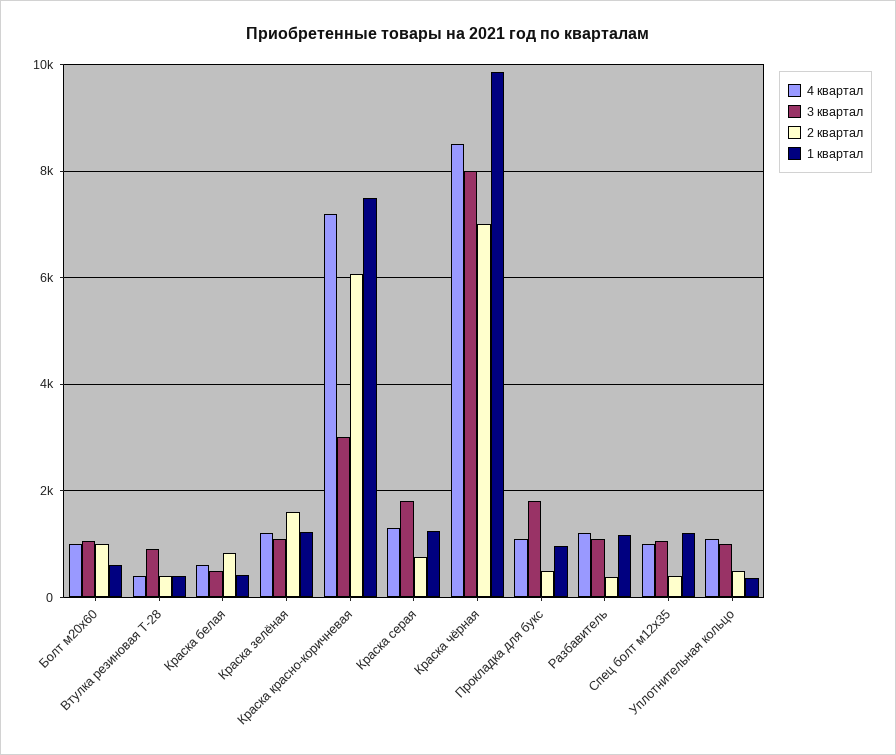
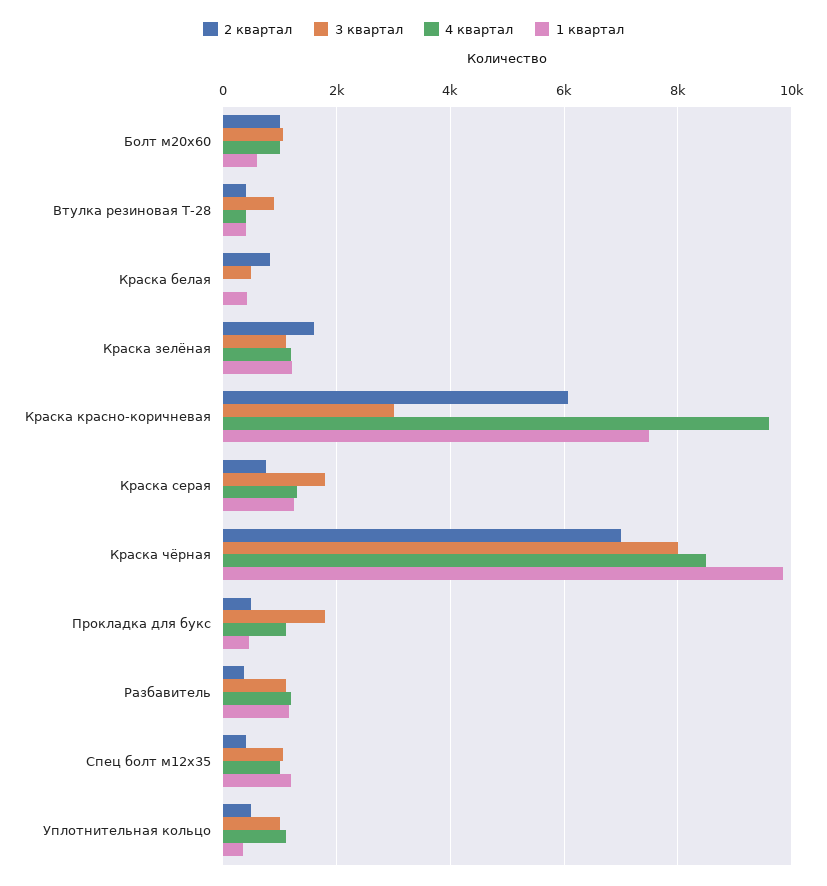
  {
    "4 квартал": {
      "Болт м20х60": 1000,
      "Втулка резиновая Т-28": 400,
-     "Краска белая": 600,
+     "Краска белая": 0,
      "Краска зелёная": 1200,
-     "Краска красно-коричневая": 7200,
+     "Краска красно-коричневая": 9600,
      "Краска серая": 1400,
      "Краска чёрная": 8600,
      "Прокладка для букс": 1200,
      "Разбавитель": 1200,
      "Спец болт м12х35": 1000,
      "Уплотнительная кольцо": 1200
    },
    "3 квартал": {
      "Болт м20х60": 1000,
      "Втулка резиновая Т-28": 1000,
      "Краска белая": 600,
      "Краска зелёная": 1200,
      "Краска красно-коричневая": 3000,
      "Краска серая": 1800,
      "Краска чёрная": 8000,
      "Прокладка для букс": 1800,
      "Разбавитель": 1200,
      "Спец болт м12х35": 1000,
      "Уплотнительная кольцо": 1000
    },
    "2 квартал": {
      "Болт м20х60": 1000,
      "Втулка резиновая Т-28": 400,
      "Краска белая": 800,
      "Краска зелёная": 1600,
      "Краска красно-коричневая": 6000,
      "Краска серая": 800,
      "Краска чёрная": 7000,
      "Прокладка для букс": 600,
      "Разбавитель": 400,
      "Спец болт м12х35": 400,
      "Уплотнительная кольцо": 600
    },
    "1 квартал": {
      "Болт м20х60": 600,
      "Втулка резиновая Т-28": 400,
      "Краска белая": 400,
      "Краска зелёная": 1200,
      "Краска красно-коричневая": 7600,
      "Краска серая": 1200,
      "Краска чёрная": 9800,
-     "Прокладка для букс": 1000,
+     "Прокладка для букс": 400,
      "Разбавитель": 1200,
      "Спец болт м12х35": 1200,
      "Уплотнительная кольцо": 400
    }
  }

